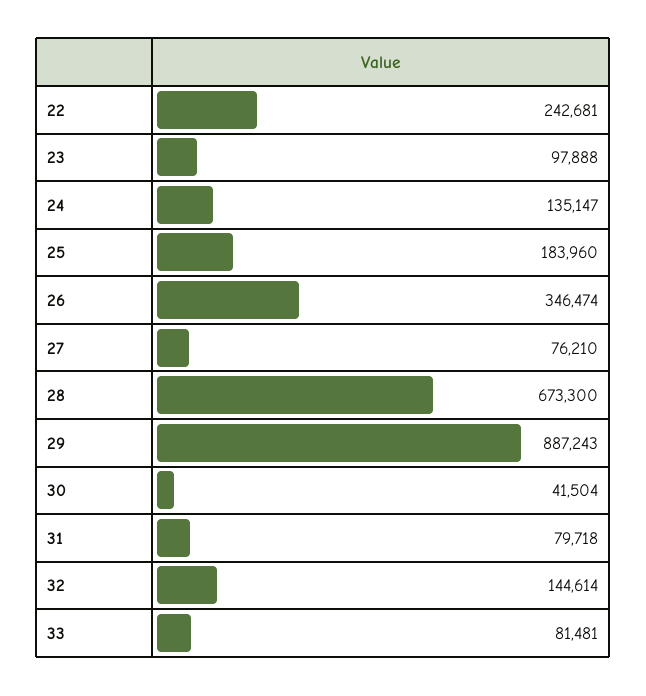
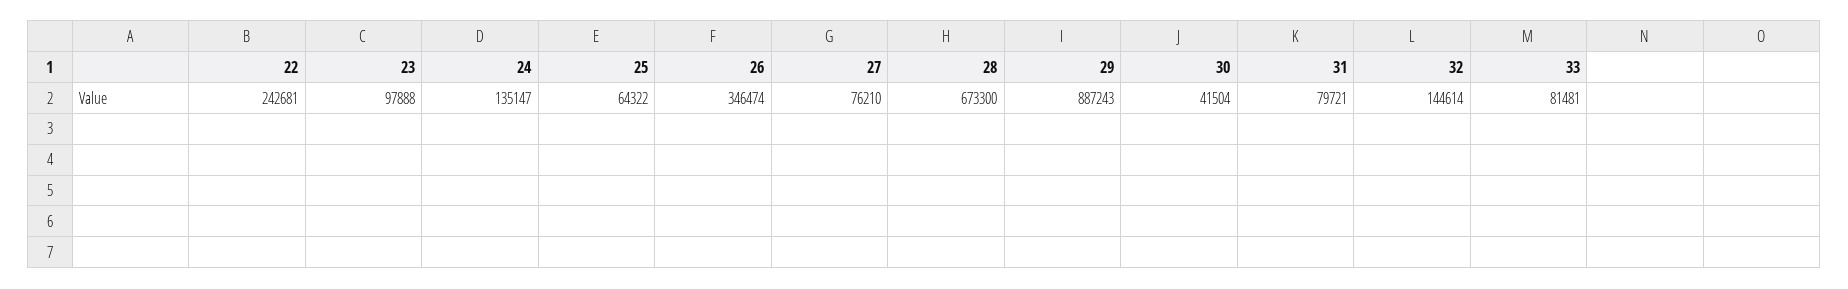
  {
    "22": 242681,
    "23": 97888,
    "24": 135147,
-   "25": 183960,
+   "25": 64322,
    "26": 346474,
    "27": 76210,
    "28": 673300,
    "29": 887243,
    "30": 41504,
-   "31": 79718,
+   "31": 79721,
    "32": 144614,
    "33": 81481
  }

